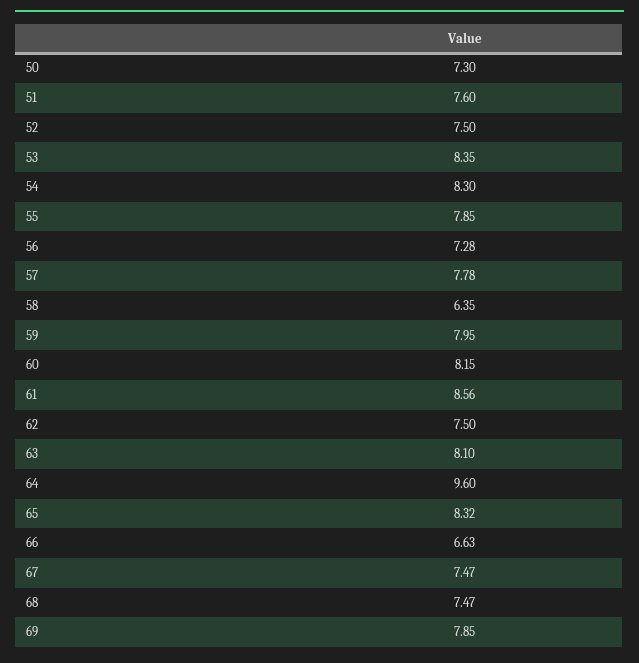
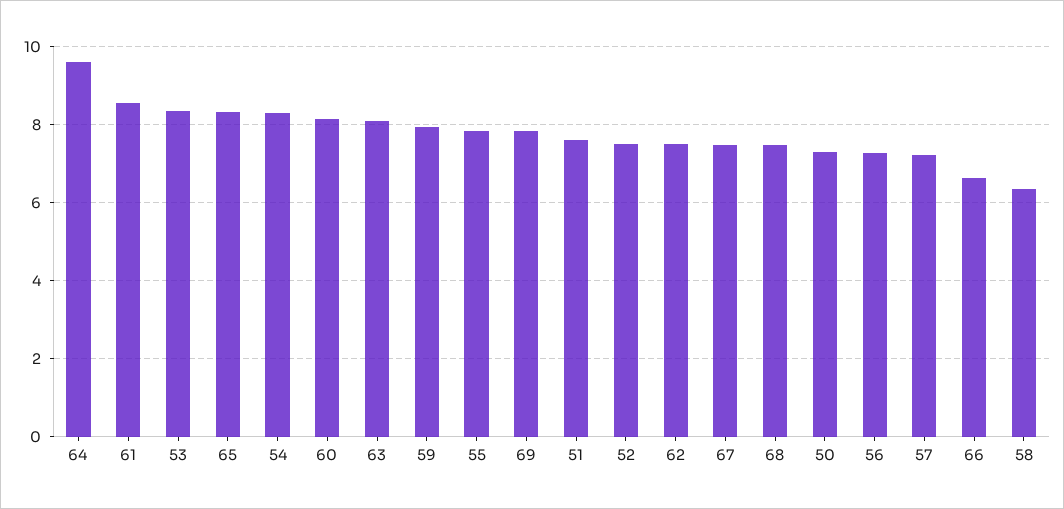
  {
    "50": 7.3,
    "51": 7.6,
    "52": 7.5,
    "53": 8.35,
    "54": 8.3,
    "55": 7.85,
    "56": 7.28,
-   "57": 7.78,
+   "57": 7.2,
    "58": 6.35,
    "59": 7.95,
    "60": 8.15,
    "61": 8.56,
    "62": 7.5,
    "63": 8.1,
    "64": 9.6,
    "65": 8.32,
    "66": 6.63,
    "67": 7.47,
    "68": 7.47,
    "69": 7.85
  }

